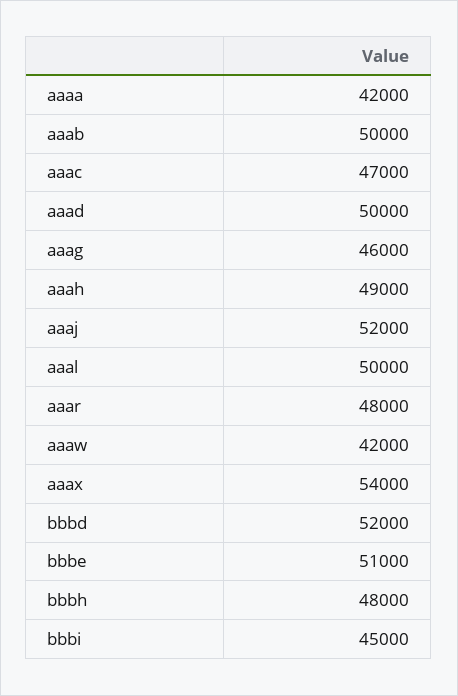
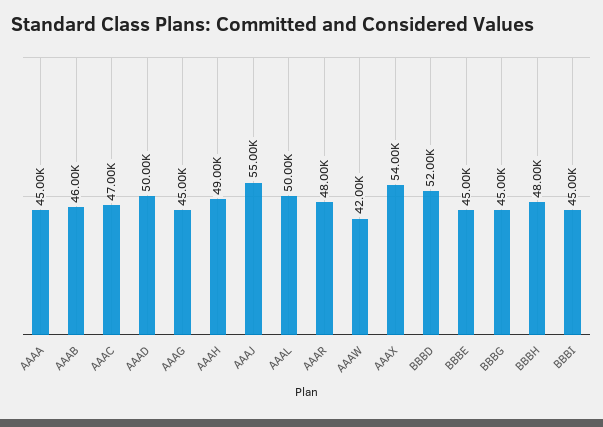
  {
-   "aaaa": 42000,
+   "aaaa": 45000,
-   "aaab": 50000,
+   "aaab": 46000,
    "aaac": 47000,
    "aaad": 50000,
-   "aaag": 46000,
+   "aaag": 45000,
    "aaah": 49000,
-   "aaaj": 52000,
+   "aaaj": 55000,
    "aaal": 50000,
    "aaar": 48000,
    "aaaw": 42000,
    "aaax": 54000,
    "bbbd": 52000,
-   "bbbe": 51000,
+   "bbbe": 45000,
    "bbbh": 48000,
-   "bbbi": 45000
+   "bbbi": 45000,
+   "BBBG": 45000
  }

